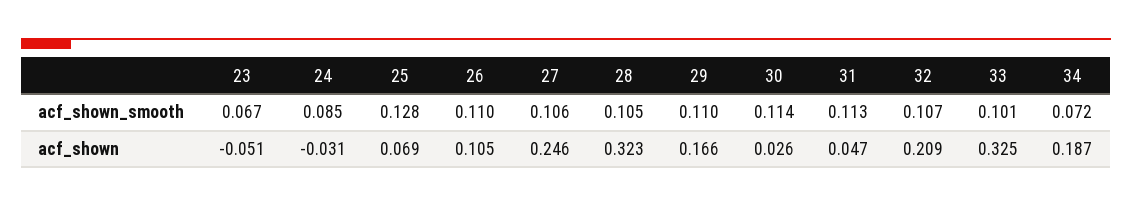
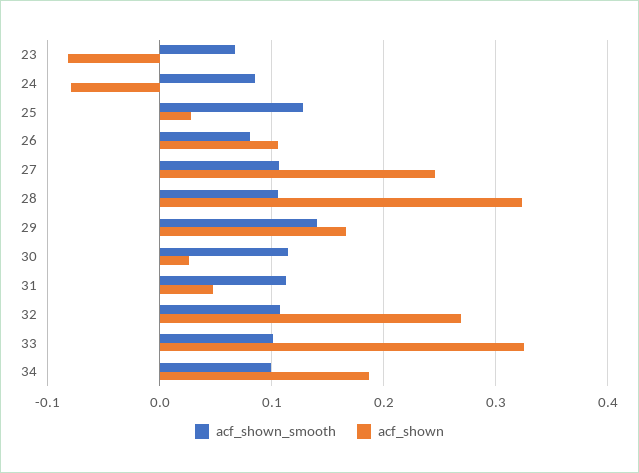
  {
    "acf_shown_smooth": {
      "23": 0.067,
      "24": 0.085,
      "25": 0.128,
-     "26": 0.11,
+     "26": 0.08,
      "27": 0.106,
      "28": 0.105,
-     "29": 0.11,
+     "29": 0.14,
      "30": 0.114,
      "31": 0.113,
      "32": 0.107,
      "33": 0.101,
-     "34": 0.072
+     "34": 0.1
    },
    "acf_shown": {
-     "23": -0.051,
+     "23": -0.08,
-     "24": -0.031,
+     "24": -0.08,
-     "25": 0.069,
+     "25": 0.03,
      "26": 0.105,
      "27": 0.246,
      "28": 0.323,
      "29": 0.166,
      "30": 0.026,
      "31": 0.047,
-     "32": 0.209,
+     "32": 0.27,
      "33": 0.325,
      "34": 0.187
    }
  }

